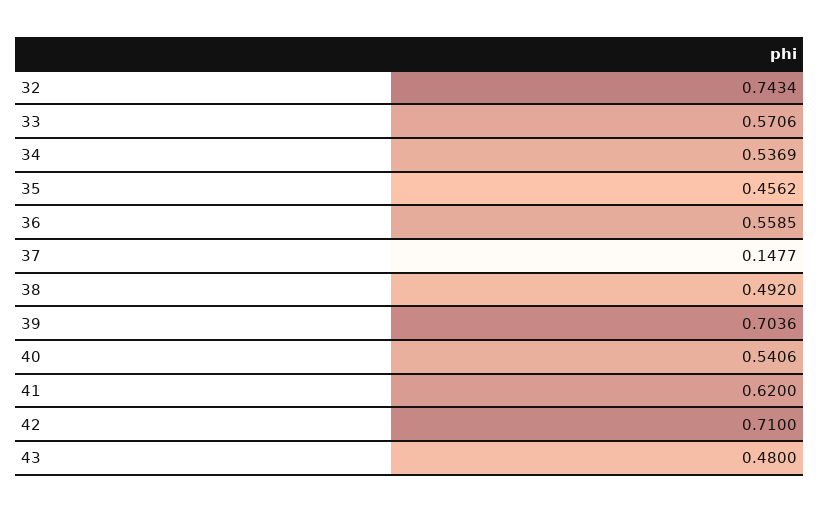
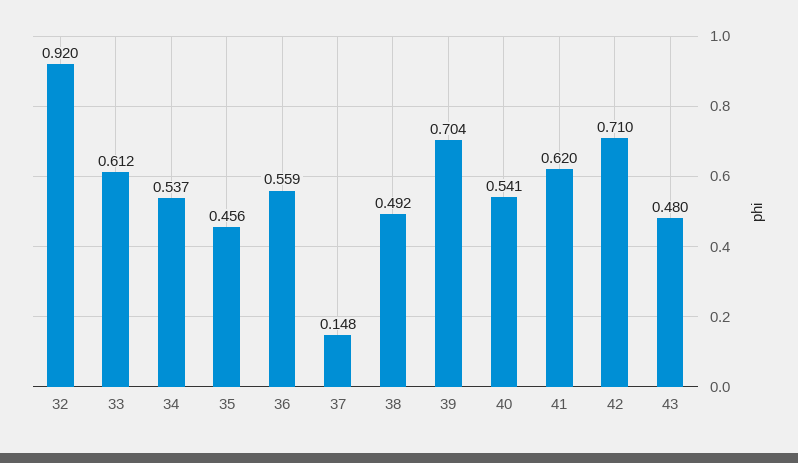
  {
-   "32": 0.7434,
+   "32": 0.92,
-   "33": 0.5706,
+   "33": 0.612,
    "34": 0.5369,
    "35": 0.4562,
    "36": 0.5585,
    "37": 0.1477,
    "38": 0.492,
    "39": 0.7036,
    "40": 0.5406,
    "41": 0.62,
    "42": 0.71,
    "43": 0.48
  }

